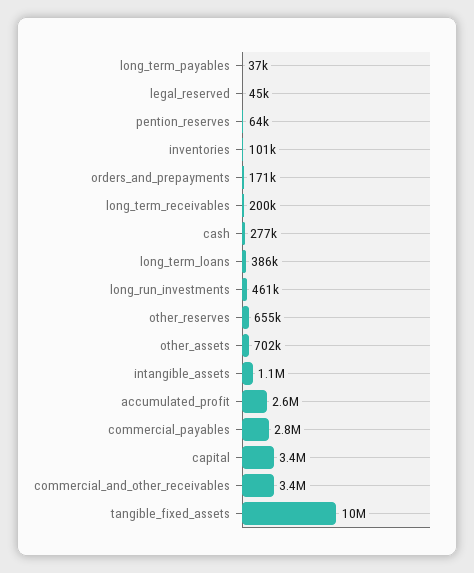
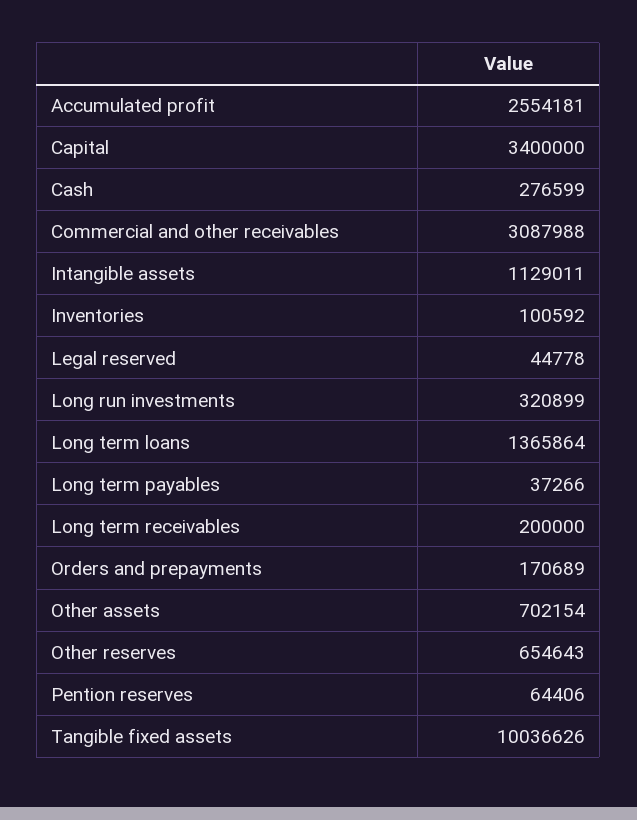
  {
    "long_term_payables": 37266,
    "legal_reserved": 44778,
    "pention_reserves": 64406,
    "inventories": 100592,
    "orders_and_prepayments": 170689,
    "long_term_receivables": 200000,
    "cash": 276599,
-   "long_term_loans": 386000,
+   "long_term_loans": 1365864,
-   "long_run_investments": 461000,
+   "long_run_investments": 320899,
    "other_reserves": 654643,
    "other_assets": 702154,
    "intangible_assets": 1129011,
    "accumulated_profit": 2554181,
-   "commercial_payables": 2800000,
    "capital": 3400000,
-   "commercial_and_other_receivables": 3400000,
+   "commercial_and_other_receivables": 3087988,
    "tangible_fixed_assets": 10036626
  }

